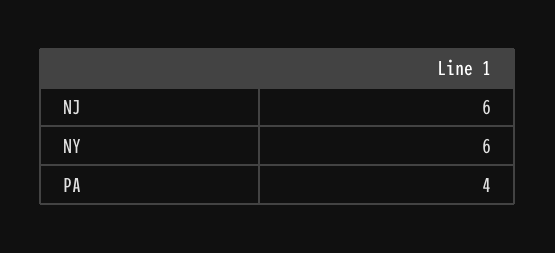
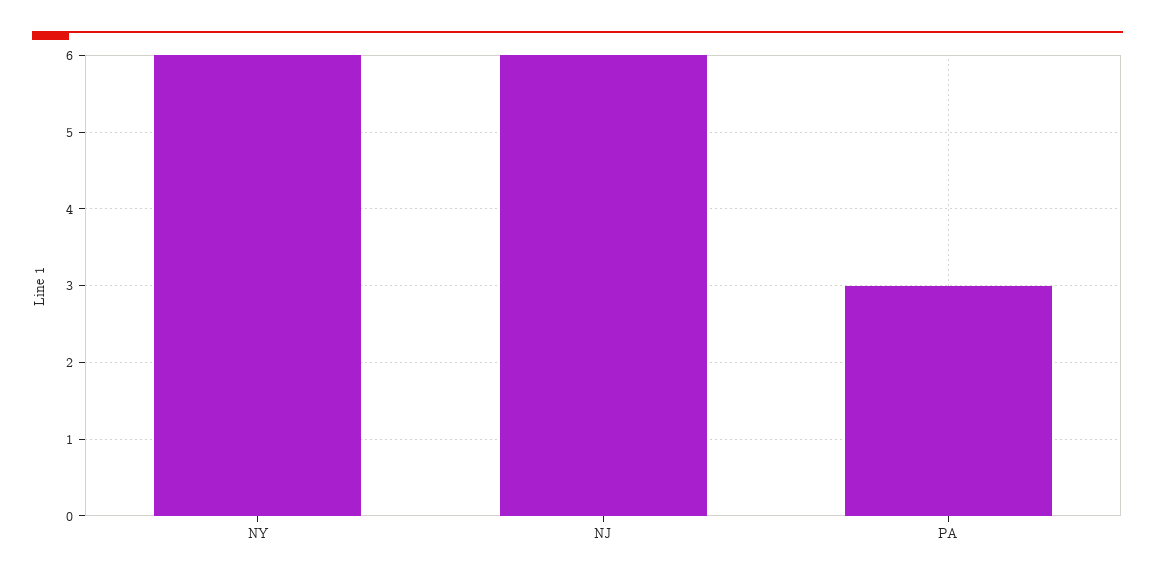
  {
    "NJ": 6,
    "NY": 6,
-   "PA": 4
+   "PA": 3
  }

